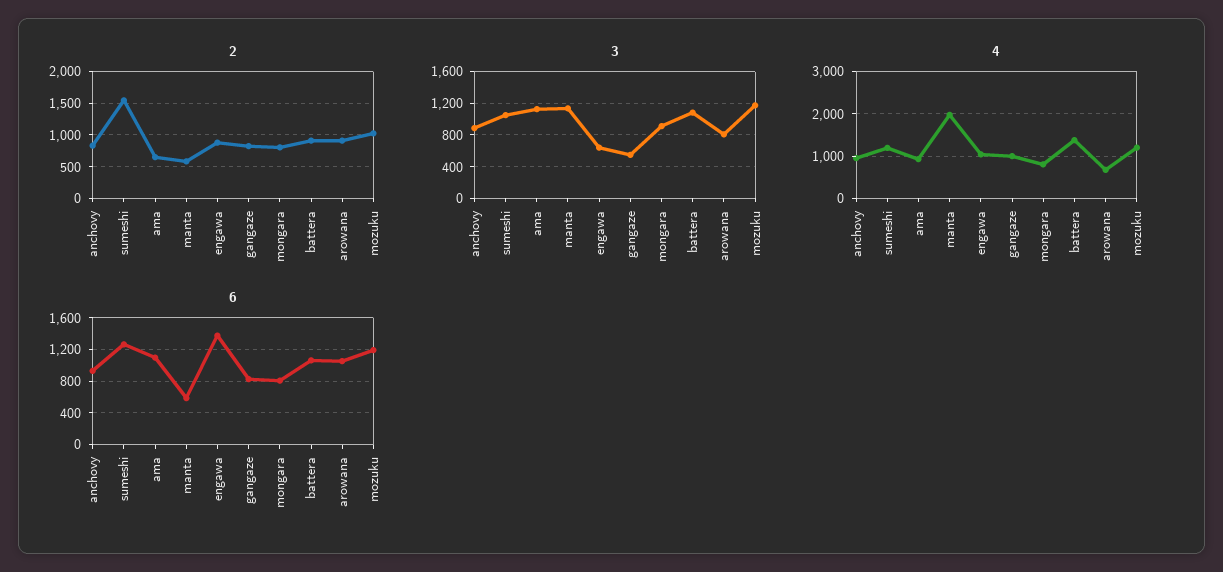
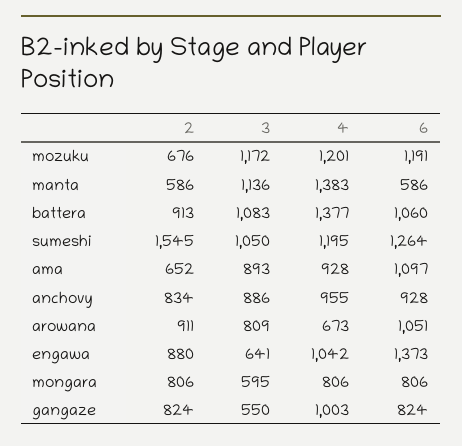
  {
    "2": {
      "anchovy": 834,
      "sumeshi": 1545,
      "ama": 652,
      "manta": 586,
      "engawa": 880,
      "gangaze": 824,
      "mongara": 806,
      "battera": 913,
      "arowana": 911,
-     "mozuku": 1000
+     "mozuku": 676
    },
    "3": {
      "anchovy": 886,
      "sumeshi": 1050,
-     "ama": 1100,
+     "ama": 893,
      "manta": 1136,
      "engawa": 641,
      "gangaze": 550,
-     "mongara": 900,
+     "mongara": 595,
      "battera": 1083,
      "arowana": 809,
      "mozuku": 1172
    },
    "4": {
      "anchovy": 955,
      "sumeshi": 1195,
      "ama": 928,
-     "manta": 2000,
+     "manta": 1383,
      "engawa": 1042,
      "gangaze": 1003,
      "mongara": 806,
      "battera": 1377,
      "arowana": 673,
      "mozuku": 1201
    },
    "6": {
      "anchovy": 928,
      "sumeshi": 1264,
      "ama": 1097,
      "manta": 586,
      "engawa": 1373,
      "gangaze": 824,
      "mongara": 806,
      "battera": 1060,
      "arowana": 1051,
      "mozuku": 1191
    }
  }

